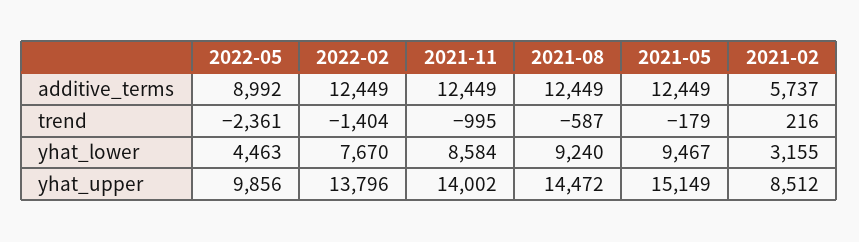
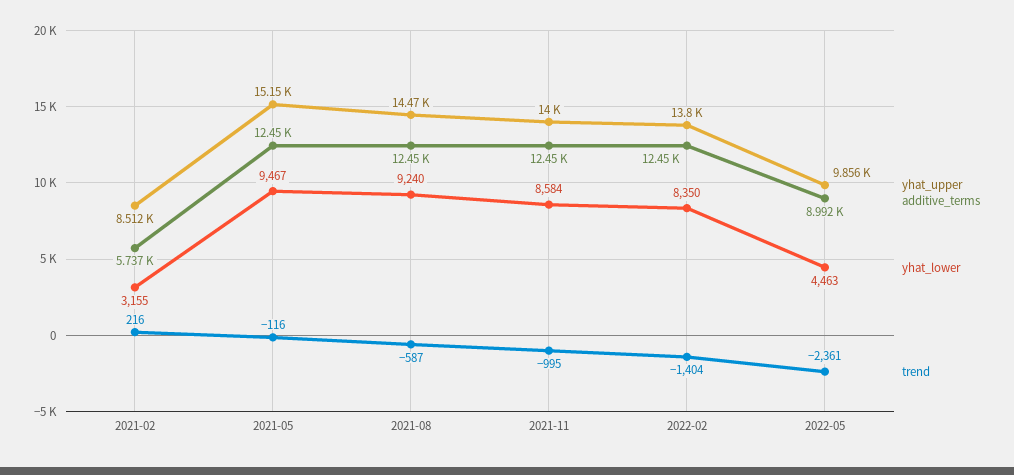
  {
    "additive_terms": {
      "2022-05": 8992,
      "2022-02": 12449,
      "2021-11": 12449,
      "2021-08": 12449,
      "2021-05": 12449,
      "2021-02": 5737
    },
    "trend": {
      "2022-05": -2361,
      "2022-02": -1404,
      "2021-11": -995,
      "2021-08": -587,
-     "2021-05": -179,
+     "2021-05": -116,
      "2021-02": 216
    },
    "yhat_lower": {
      "2022-05": 4463,
-     "2022-02": 7670,
+     "2022-02": 8350,
      "2021-11": 8584,
      "2021-08": 9240,
      "2021-05": 9467,
      "2021-02": 3155
    },
    "yhat_upper": {
      "2022-05": 9856,
      "2022-02": 13796,
      "2021-11": 14002,
      "2021-08": 14472,
      "2021-05": 15149,
      "2021-02": 8512
    }
  }

